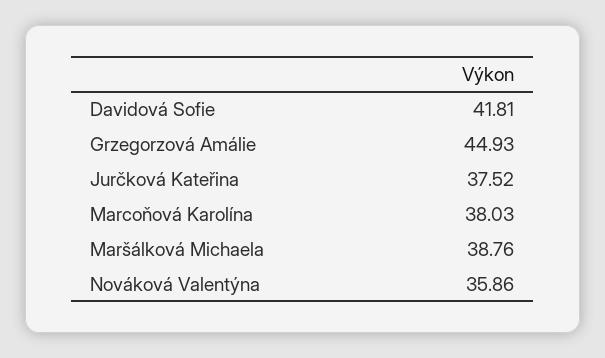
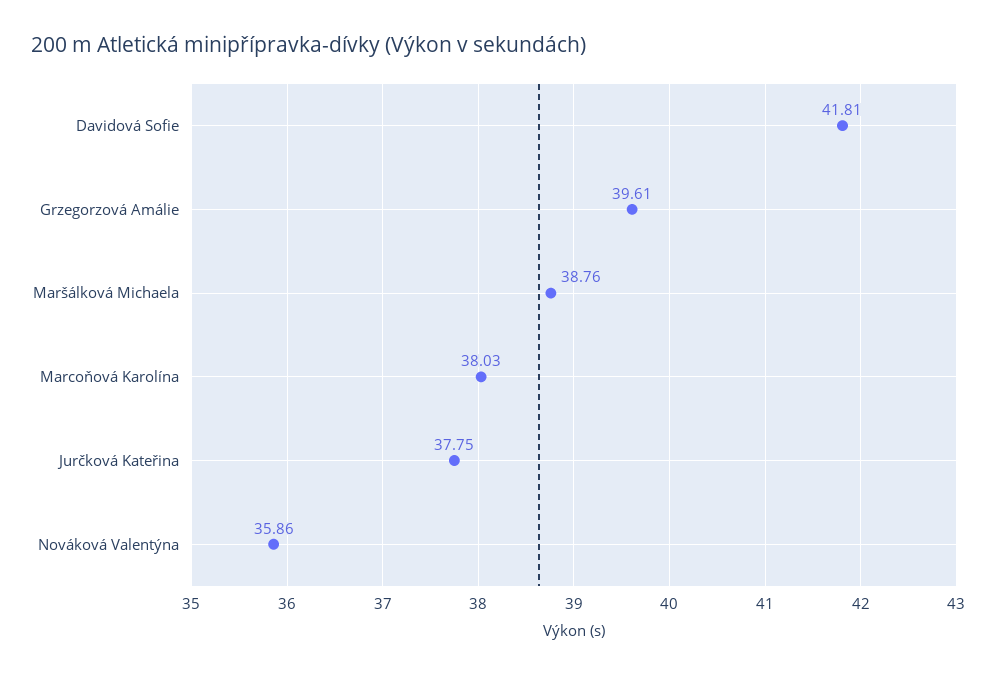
  {
    "Davidová Sofie": 41.81,
-   "Grzegorzová Amálie": 44.93,
+   "Grzegorzová Amálie": 39.61,
-   "Jurčková Kateřina": 37.52,
+   "Jurčková Kateřina": 37.75,
    "Marcoňová Karolína": 38.03,
    "Maršálková Michaela": 38.76,
    "Nováková Valentýna": 35.86
  }

